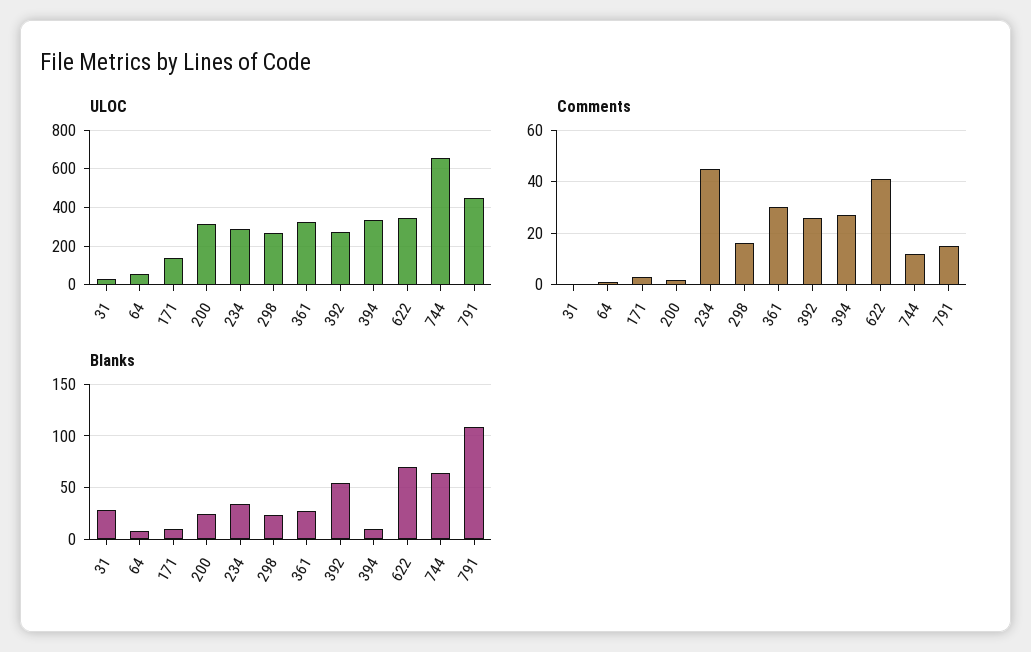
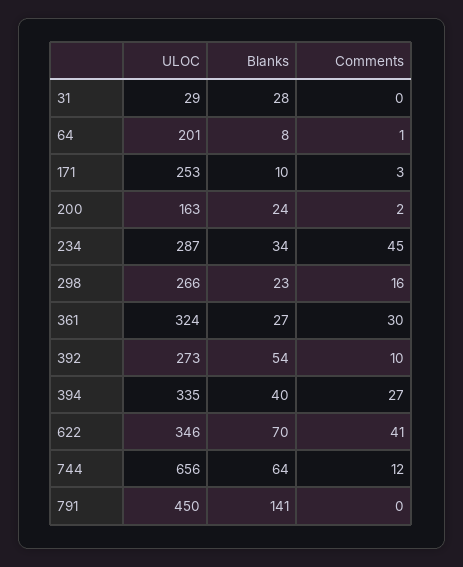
  {
    "ULOC": {
      "31": 29,
-     "64": 50,
+     "64": 201,
-     "171": 150,
+     "171": 253,
-     "200": 300,
+     "200": 163,
      "234": 287,
      "298": 266,
      "361": 324,
      "392": 273,
      "394": 335,
      "622": 346,
      "744": 656,
      "791": 450
    },
    "Comments": {
      "31": 0,
      "64": 1,
      "171": 3,
      "200": 2,
      "234": 45,
      "298": 16,
      "361": 30,
-     "392": 25,
+     "392": 10,
      "394": 27,
      "622": 41,
      "744": 12,
-     "791": 15
+     "791": 0
    },
    "Blanks": {
      "31": 28,
      "64": 8,
      "171": 10,
      "200": 24,
      "234": 34,
      "298": 23,
      "361": 27,
      "392": 54,
-     "394": 10,
+     "394": 40,
      "622": 70,
      "744": 64,
-     "791": 110
+     "791": 141
    }
  }

